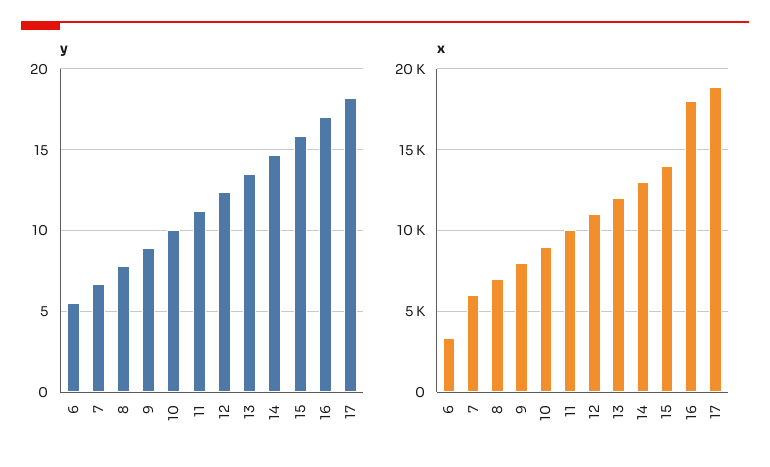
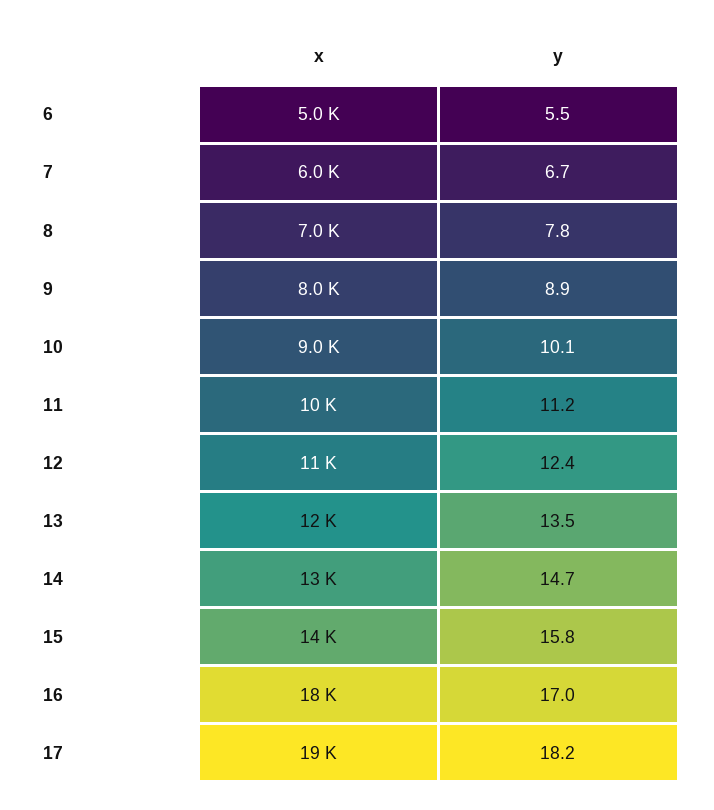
  {
    "y": {
      "6": 5.5,
      "7": 6.7,
      "8": 7.8,
      "9": 8.9,
      "10": 10.1,
      "11": 11.2,
      "12": 12.4,
      "13": 13.5,
      "14": 14.7,
      "15": 15.8,
      "16": 17,
      "17": 18.2
    },
    "x": {
-     "6": 3500,
+     "6": 5000,
      "7": 6000,
      "8": 7000,
      "9": 8000,
      "10": 9000,
      "11": 10000,
      "12": 11000,
      "13": 12000,
      "14": 13000,
      "15": 14000,
      "16": 18000,
      "17": 19000
    }
  }

